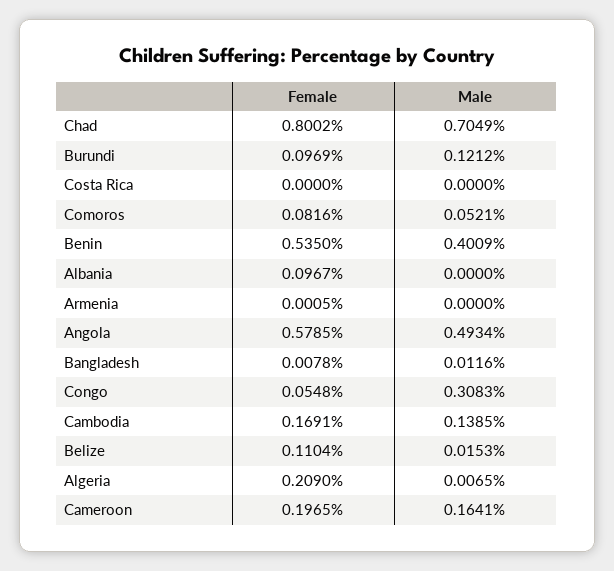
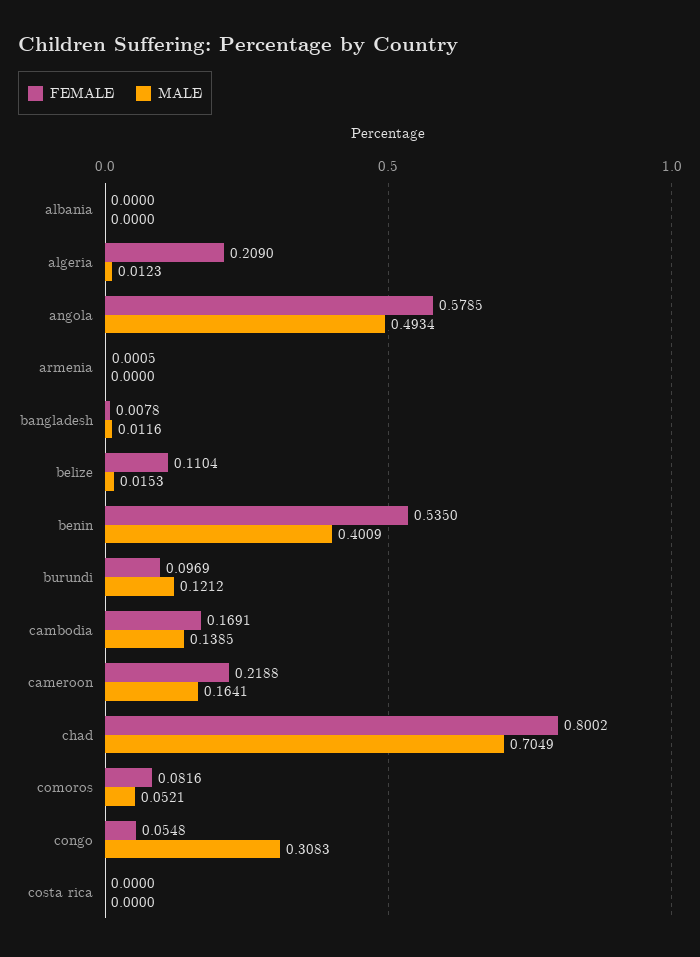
  {
    "Female": {
      "Chad": 0.8002,
      "Burundi": 0.0969,
      "Costa Rica": 0,
      "Comoros": 0.0816,
      "Benin": 0.535,
-     "Albania": 0.0967,
+     "Albania": 0,
      "Armenia": 0.0005,
      "Angola": 0.5785,
      "Bangladesh": 0.0078,
      "Congo": 0.0548,
      "Cambodia": 0.1691,
      "Belize": 0.1104,
      "Algeria": 0.209,
-     "Cameroon": 0.1965
+     "Cameroon": 0.2188
    },
    "Male": {
      "Chad": 0.7049,
      "Burundi": 0.1212,
      "Costa Rica": 0,
      "Comoros": 0.0521,
      "Benin": 0.4009,
      "Albania": 0,
      "Armenia": 0,
      "Angola": 0.4934,
      "Bangladesh": 0.0116,
      "Congo": 0.3083,
      "Cambodia": 0.1385,
      "Belize": 0.0153,
-     "Algeria": 0.0065,
+     "Algeria": 0.0123,
      "Cameroon": 0.1641
    }
  }

